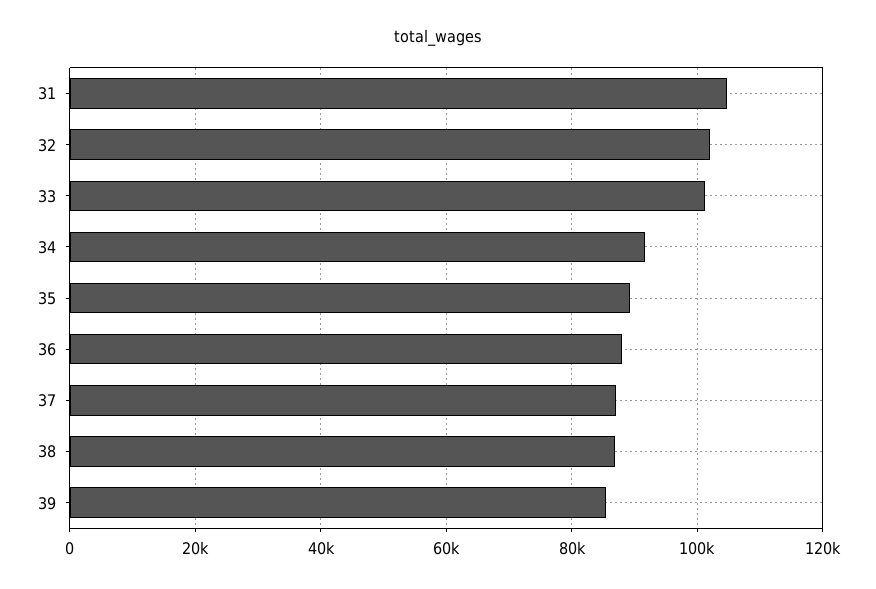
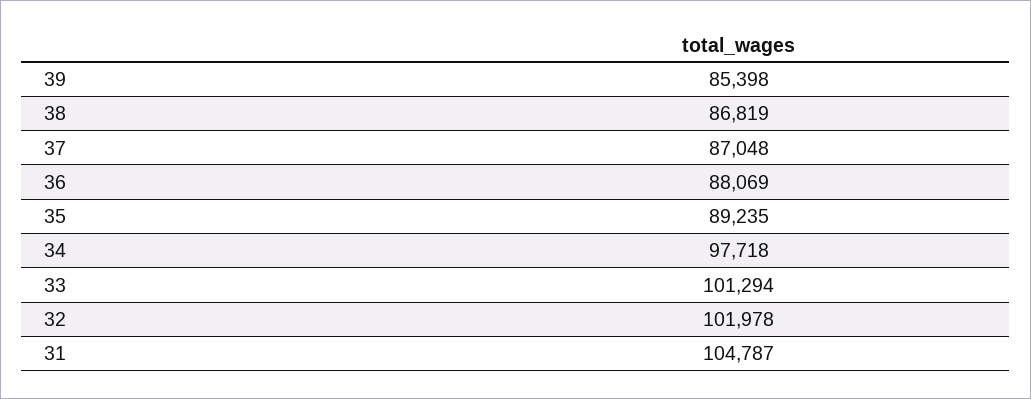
  {
    "31": 104787,
    "32": 101978,
    "33": 101294,
-   "34": 92000,
+   "34": 97718,
    "35": 89235,
    "36": 88069,
    "37": 87048,
    "38": 86819,
    "39": 85398
  }

